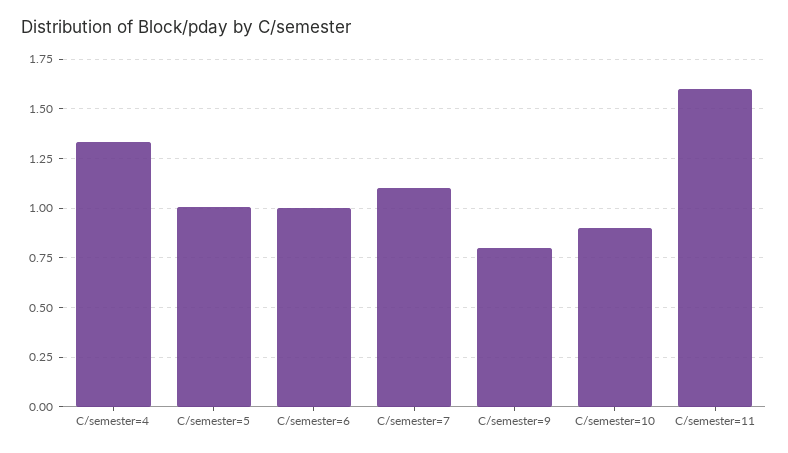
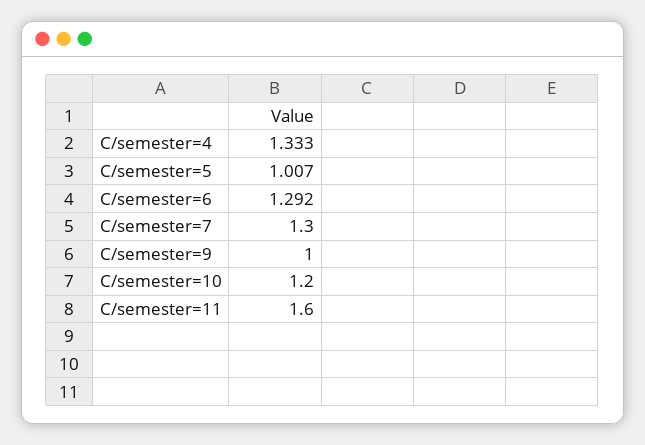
  {
    "C/semester=4": 1.333,
    "C/semester=5": 1.007,
-   "C/semester=6": 1,
+   "C/semester=6": 1.292,
-   "C/semester=7": 1.1,
+   "C/semester=7": 1.3,
-   "C/semester=9": 0.8,
+   "C/semester=9": 1,
-   "C/semester=10": 0.9,
+   "C/semester=10": 1.2,
    "C/semester=11": 1.6
  }

